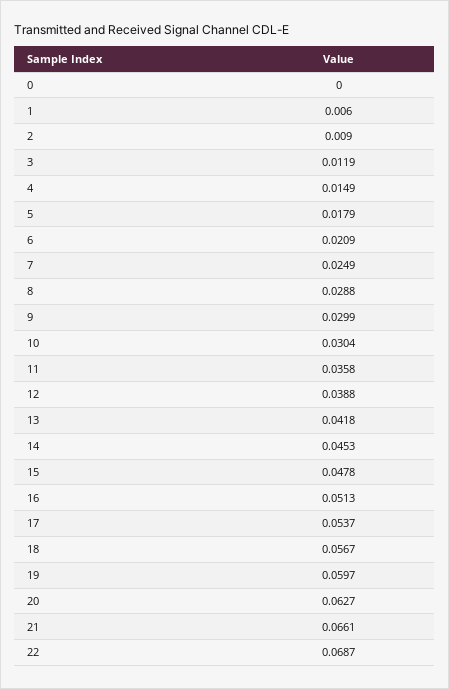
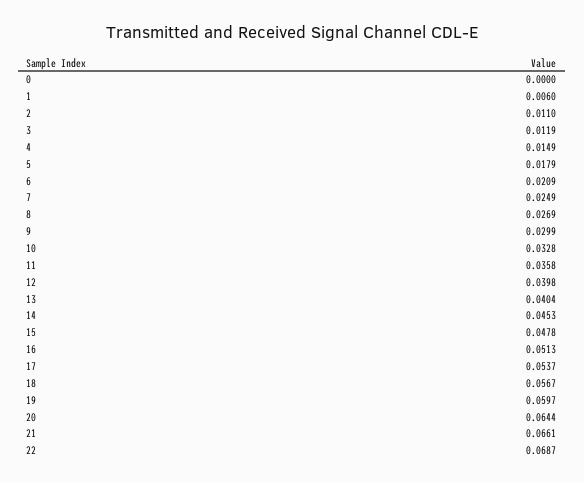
  {
    "0": 0,
    "1": 0.006,
-   "2": 0.009,
+   "2": 0.011,
    "3": 0.0119,
    "4": 0.0149,
    "5": 0.0179,
    "6": 0.0209,
    "7": 0.0249,
-   "8": 0.0288,
+   "8": 0.0269,
    "9": 0.0299,
-   "10": 0.0304,
+   "10": 0.0328,
    "11": 0.0358,
-   "12": 0.0388,
+   "12": 0.0398,
-   "13": 0.0418,
+   "13": 0.0404,
    "14": 0.0453,
    "15": 0.0478,
    "16": 0.0513,
    "17": 0.0537,
    "18": 0.0567,
    "19": 0.0597,
-   "20": 0.0627,
+   "20": 0.0644,
    "21": 0.0661,
    "22": 0.0687
  }

